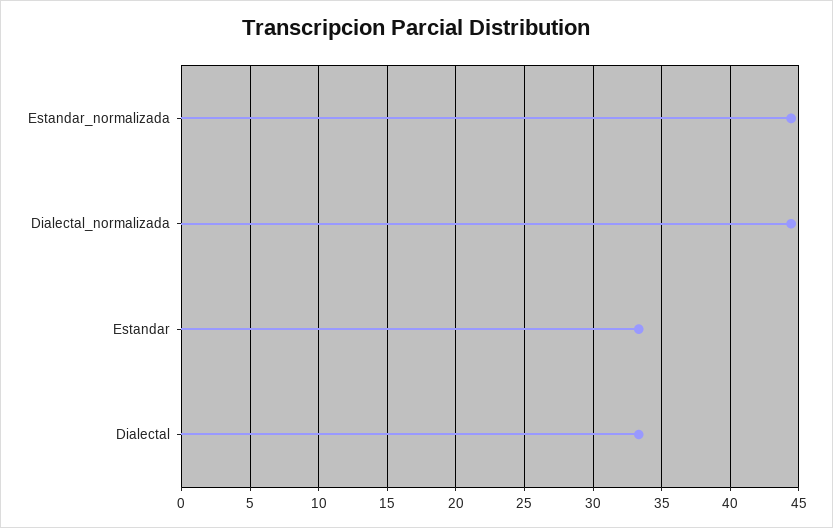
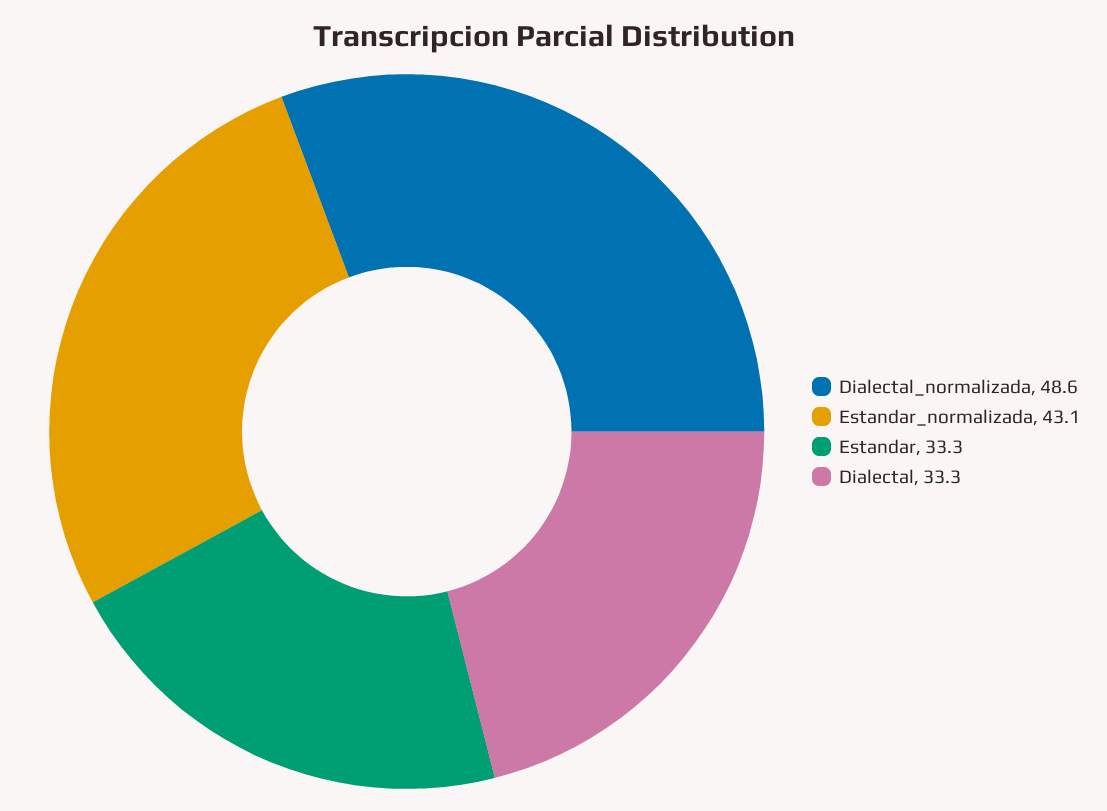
  {
-   "Estandar_normalizada": 44.5,
+   "Estandar_normalizada": 43.1,
-   "Dialectal_normalizada": 44.5,
+   "Dialectal_normalizada": 48.6,
    "Estandar": 33.3,
    "Dialectal": 33.3
  }

